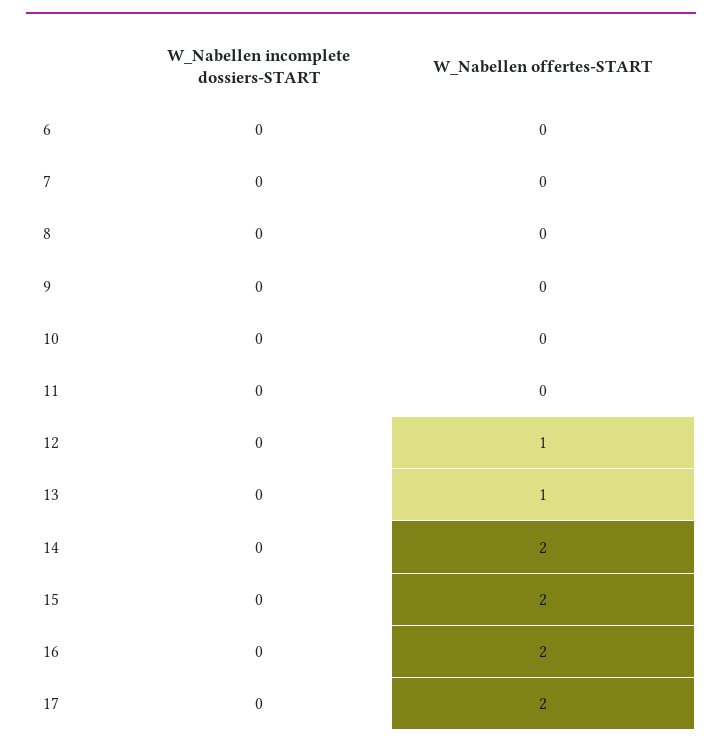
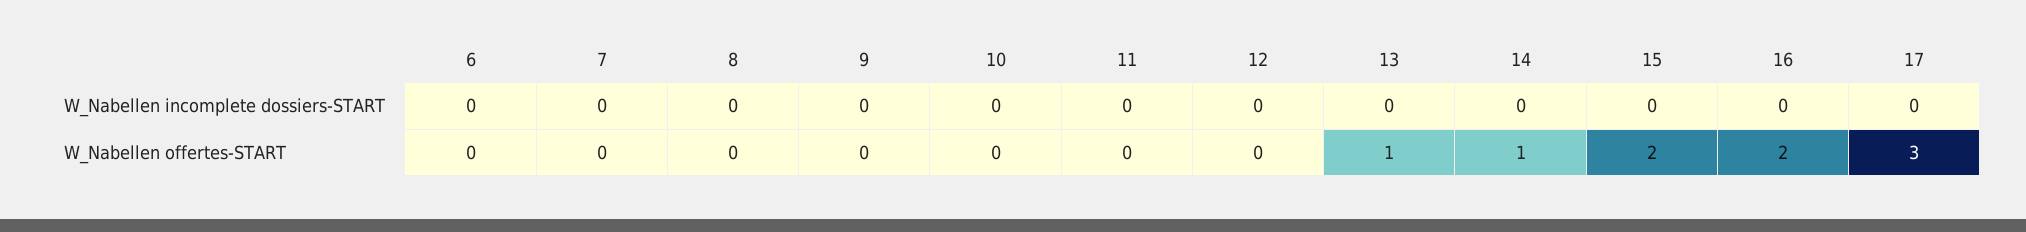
  {
    "W_Nabellen incomplete dossiers-START": {
      "6": 0,
      "7": 0,
      "8": 0,
      "9": 0,
      "10": 0,
      "11": 0,
      "12": 0,
      "13": 0,
      "14": 0,
      "15": 0,
      "16": 0,
      "17": 0
    },
    "W_Nabellen offertes-START": {
      "6": 0,
      "7": 0,
      "8": 0,
      "9": 0,
      "10": 0,
      "11": 0,
-     "12": 1,
+     "12": 0,
      "13": 1,
-     "14": 2,
+     "14": 1,
      "15": 2,
      "16": 2,
-     "17": 2
+     "17": 3
    }
  }

